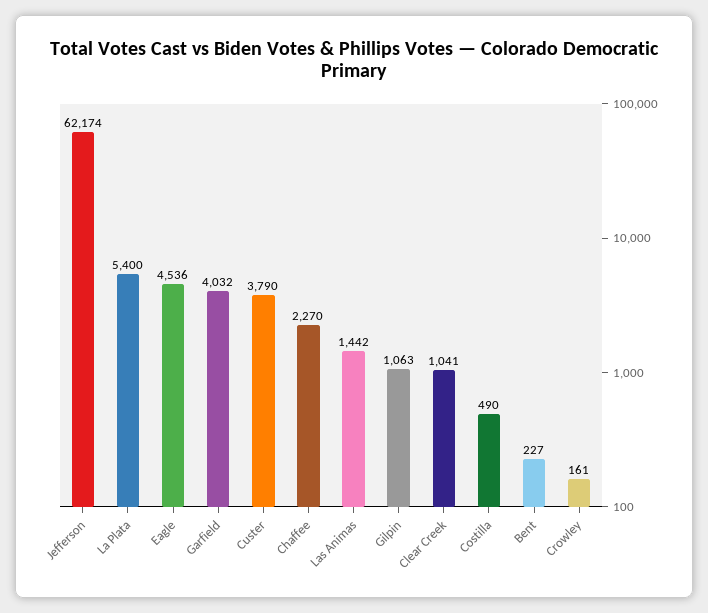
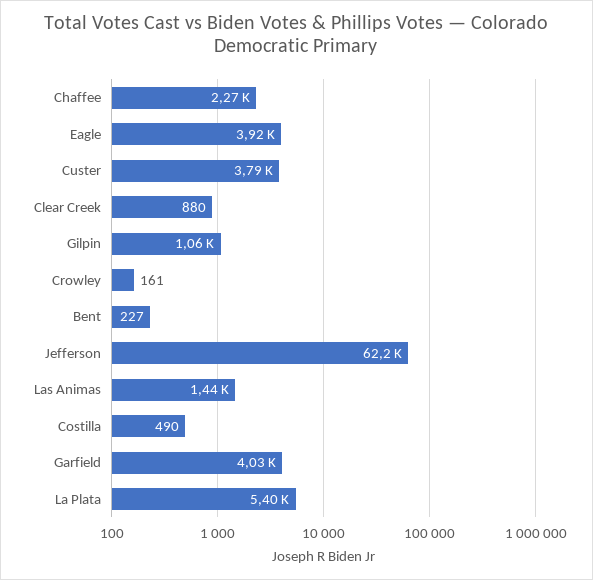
  {
    "Jefferson": 62174,
    "La Plata": 5400,
-   "Eagle": 4536,
+   "Eagle": 3920,
    "Garfield": 4032,
    "Custer": 3790,
    "Chaffee": 2270,
    "Las Animas": 1442,
    "Gilpin": 1063,
-   "Clear Creek": 1041,
+   "Clear Creek": 880,
    "Costilla": 490,
    "Bent": 227,
    "Crowley": 161
  }

